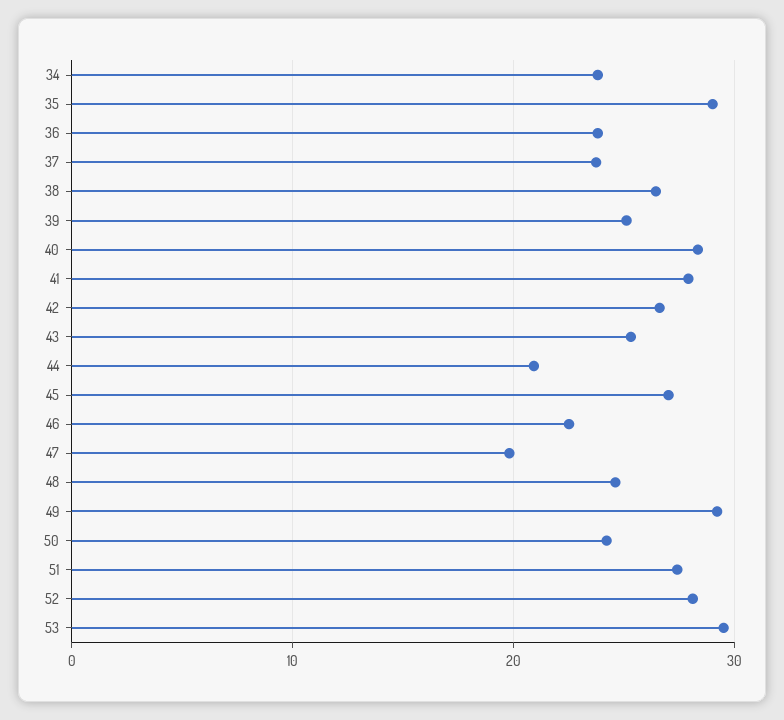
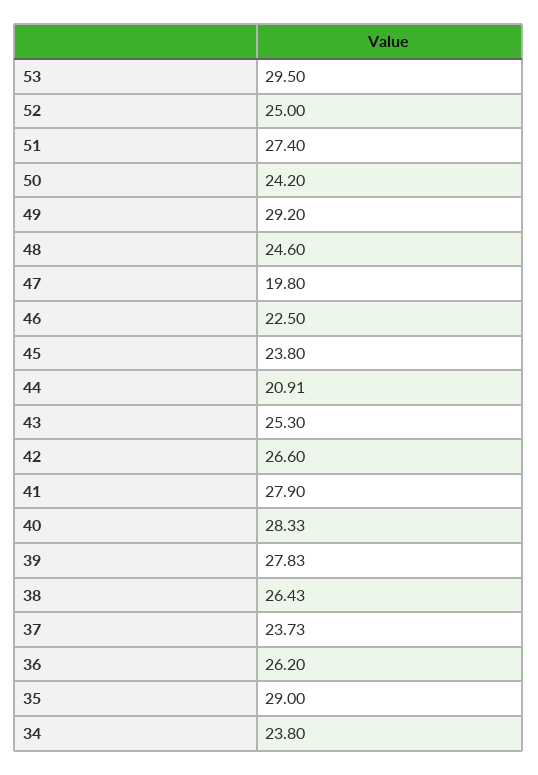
  {
    "34": 23.8,
    "35": 29,
-   "36": 24,
+   "36": 26.2,
    "37": 23.73,
    "38": 26.43,
-   "39": 25,
+   "39": 27.83,
    "40": 28.33,
    "41": 27.9,
    "42": 26.6,
    "43": 25.3,
    "44": 20.91,
-   "45": 27,
+   "45": 23.8,
    "46": 22.5,
    "47": 19.8,
    "48": 24.6,
    "49": 29.2,
    "50": 24.2,
    "51": 27.4,
-   "52": 28,
+   "52": 25,
    "53": 29.5
  }

